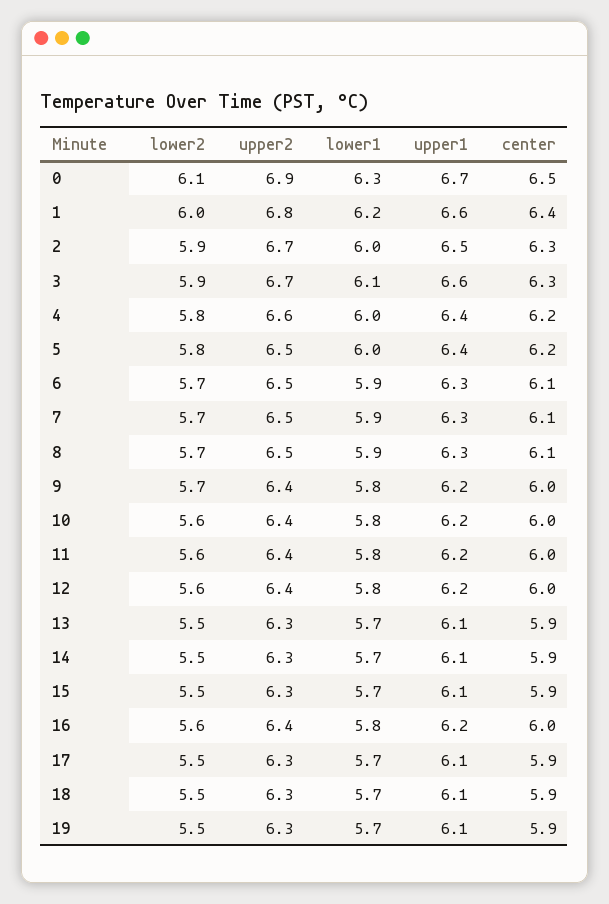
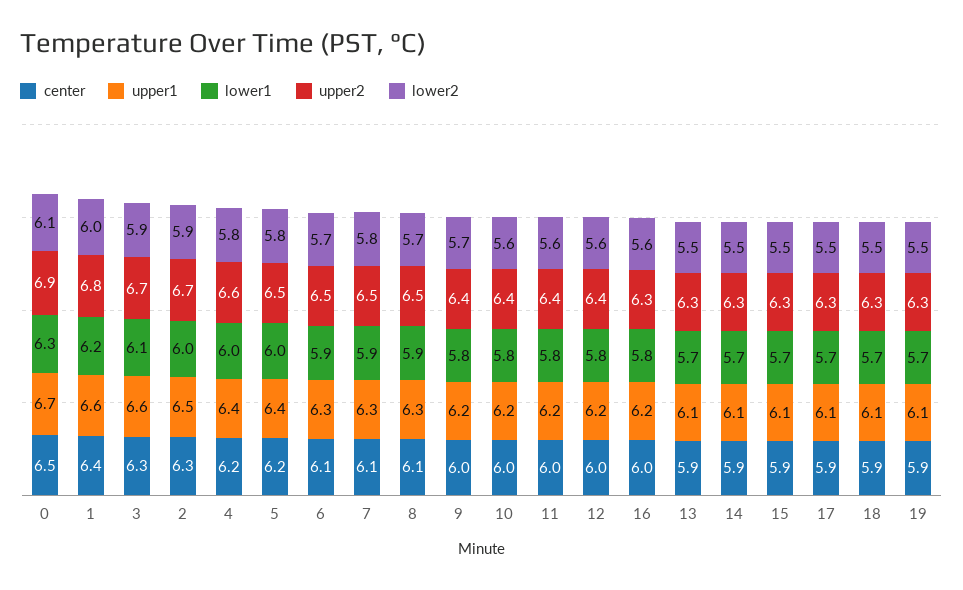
  {
    "lower2": {
      "0": 6.1,
      "1": 6,
      "2": 5.9,
      "3": 5.9,
      "4": 5.8,
      "5": 5.8,
      "6": 5.7,
-     "7": 5.7,
+     "7": 5.8,
      "8": 5.7,
      "9": 5.7,
      "10": 5.6,
      "11": 5.6,
      "12": 5.6,
      "13": 5.5,
      "14": 5.5,
      "15": 5.5,
      "16": 5.6,
      "17": 5.5,
      "18": 5.5,
      "19": 5.5
    },
    "upper2": {
      "0": 6.9,
      "1": 6.8,
      "2": 6.7,
      "3": 6.7,
      "4": 6.6,
      "5": 6.5,
      "6": 6.5,
      "7": 6.5,
      "8": 6.5,
      "9": 6.4,
      "10": 6.4,
      "11": 6.4,
      "12": 6.4,
      "13": 6.3,
      "14": 6.3,
      "15": 6.3,
-     "16": 6.4,
+     "16": 6.3,
      "17": 6.3,
      "18": 6.3,
      "19": 6.3
    },
    "lower1": {
      "0": 6.3,
      "1": 6.2,
      "2": 6,
      "3": 6.1,
      "4": 6,
      "5": 6,
      "6": 5.9,
      "7": 5.9,
      "8": 5.9,
      "9": 5.8,
      "10": 5.8,
      "11": 5.8,
      "12": 5.8,
      "13": 5.7,
      "14": 5.7,
      "15": 5.7,
      "16": 5.8,
      "17": 5.7,
      "18": 5.7,
      "19": 5.7
    },
    "upper1": {
      "0": 6.7,
      "1": 6.6,
      "2": 6.5,
      "3": 6.6,
      "4": 6.4,
      "5": 6.4,
      "6": 6.3,
      "7": 6.3,
      "8": 6.3,
      "9": 6.2,
      "10": 6.2,
      "11": 6.2,
      "12": 6.2,
      "13": 6.1,
      "14": 6.1,
      "15": 6.1,
      "16": 6.2,
      "17": 6.1,
      "18": 6.1,
      "19": 6.1
    },
    "center": {
      "0": 6.5,
      "1": 6.4,
      "2": 6.3,
      "3": 6.3,
      "4": 6.2,
      "5": 6.2,
      "6": 6.1,
      "7": 6.1,
      "8": 6.1,
      "9": 6,
      "10": 6,
      "11": 6,
      "12": 6,
      "13": 5.9,
      "14": 5.9,
      "15": 5.9,
      "16": 6,
      "17": 5.9,
      "18": 5.9,
      "19": 5.9
    }
  }

